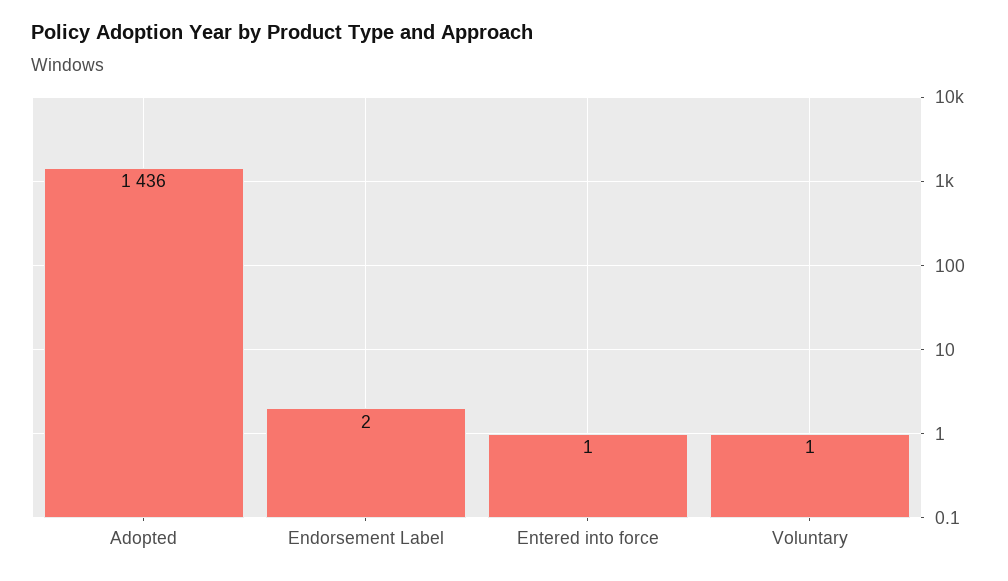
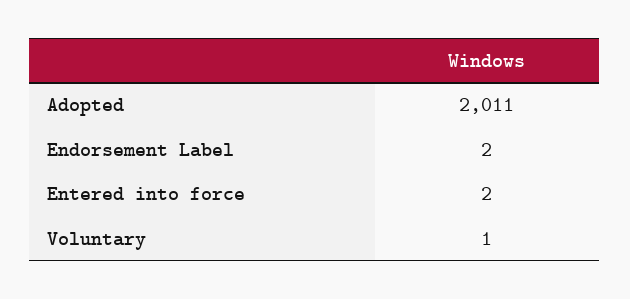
  {
-   "Adopted": 1436,
+   "Adopted": 2011,
    "Endorsement Label": 2,
-   "Entered into force": 1,
+   "Entered into force": 2,
    "Voluntary": 1
  }

